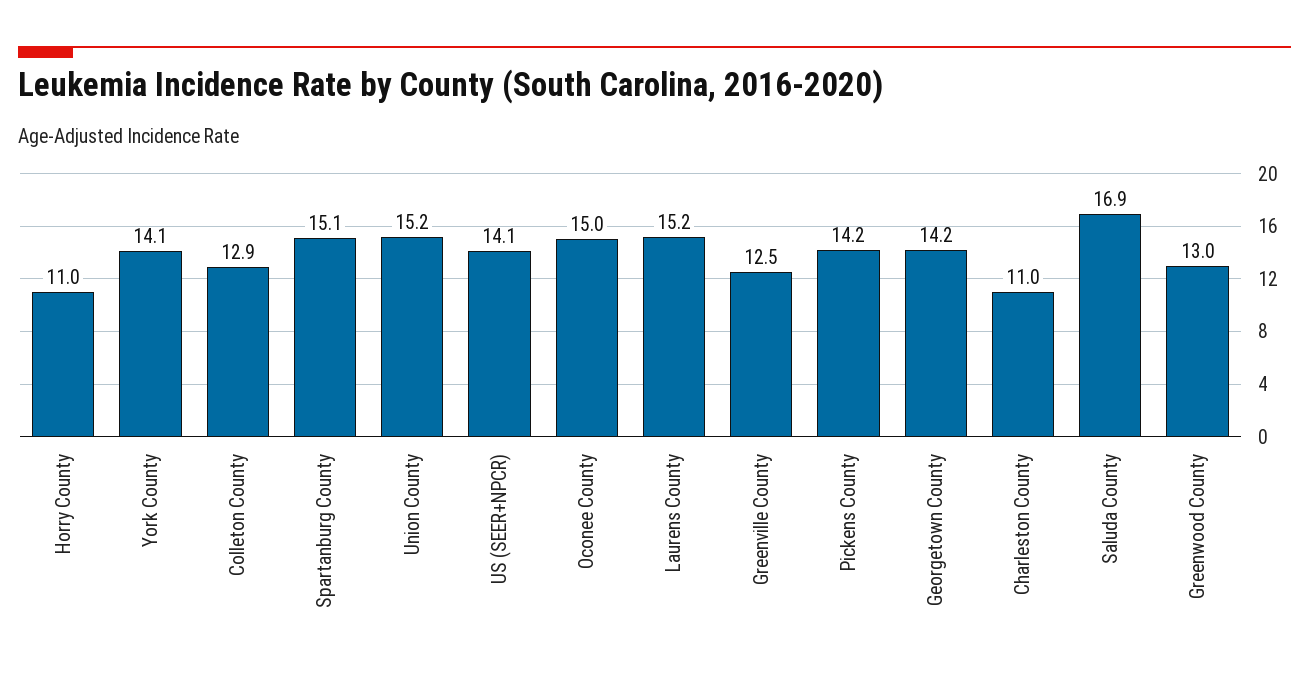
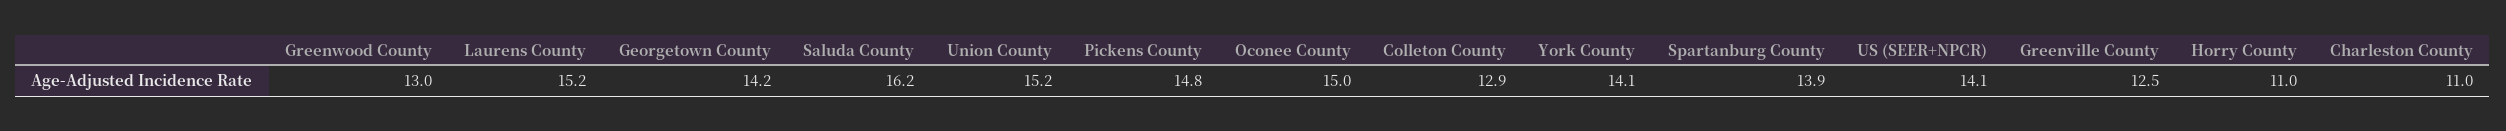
  {
    "Horry County": 11,
    "York County": 14.1,
    "Colleton County": 12.9,
-   "Spartanburg County": 15.1,
+   "Spartanburg County": 13.9,
    "Union County": 15.2,
    "US (SEER+NPCR)": 14.1,
    "Oconee County": 15,
    "Laurens County": 15.2,
    "Greenville County": 12.5,
-   "Pickens County": 14.2,
+   "Pickens County": 14.8,
    "Georgetown County": 14.2,
    "Charleston County": 11,
-   "Saluda County": 16.9,
+   "Saluda County": 16.2,
    "Greenwood County": 13
  }

